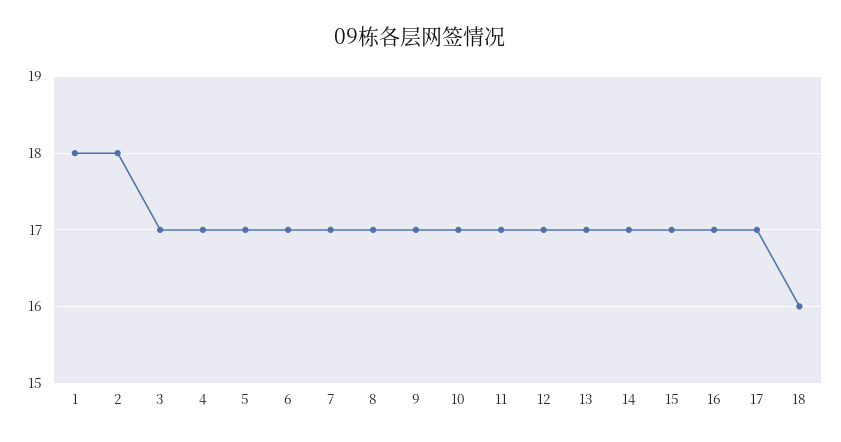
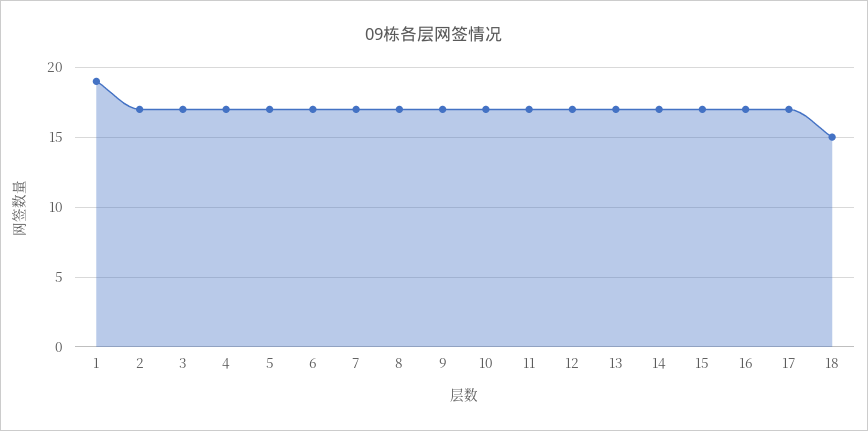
  {
-   "1": 18,
+   "1": 19,
-   "2": 18,
+   "2": 17,
    "3": 17,
    "4": 17,
    "5": 17,
    "6": 17,
    "7": 17,
    "8": 17,
    "9": 17,
    "10": 17,
    "11": 17,
    "12": 17,
    "13": 17,
    "14": 17,
    "15": 17,
    "16": 17,
    "17": 17,
-   "18": 16
+   "18": 15
  }

